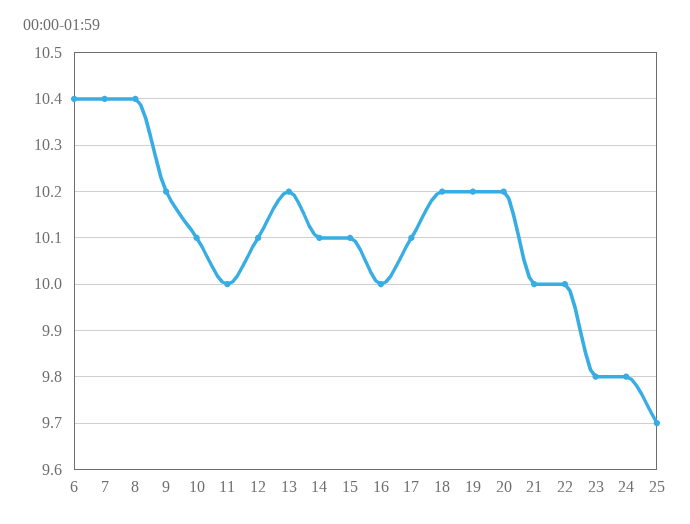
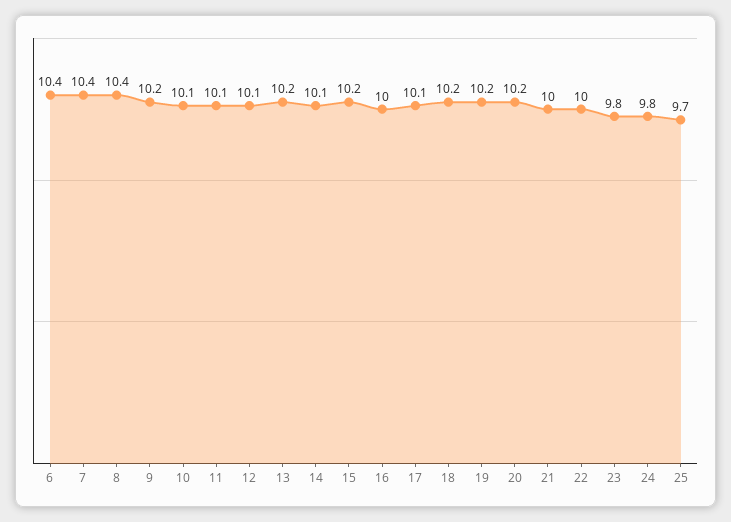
  {
    "6": 10.4,
    "7": 10.4,
    "8": 10.4,
    "9": 10.2,
    "10": 10.1,
-   "11": 10,
+   "11": 10.1,
    "12": 10.1,
    "13": 10.2,
    "14": 10.1,
-   "15": 10.1,
+   "15": 10.2,
    "16": 10,
    "17": 10.1,
    "18": 10.2,
    "19": 10.2,
    "20": 10.2,
    "21": 10,
    "22": 10,
    "23": 9.8,
    "24": 9.8,
    "25": 9.7
  }

